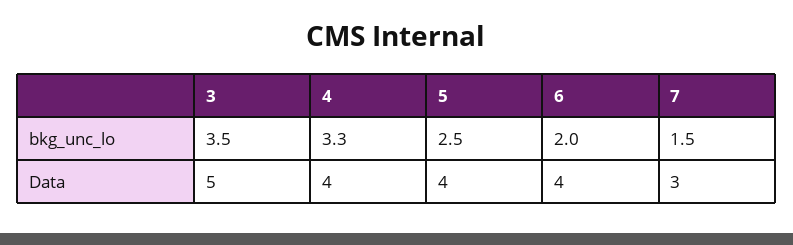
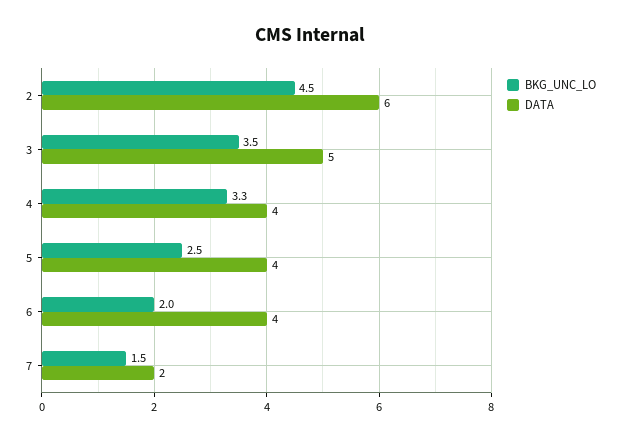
  {
    "bkg_unc_lo": {
      "3": 3.5,
      "4": 3.3,
      "5": 2.5,
      "6": 2,
-     "7": 1.5
+     "7": 1.5,
+     "2": 4.5
    },
    "Data": {
      "3": 5,
      "4": 4,
      "5": 4,
      "6": 4,
-     "7": 3
+     "7": 2,
+     "2": 6
    }
  }

